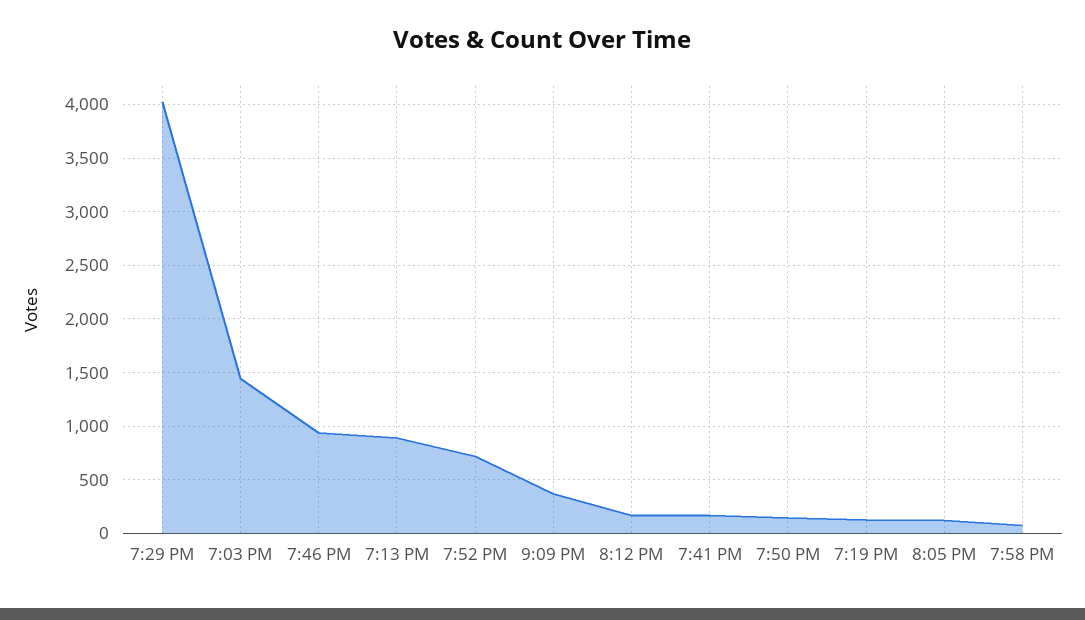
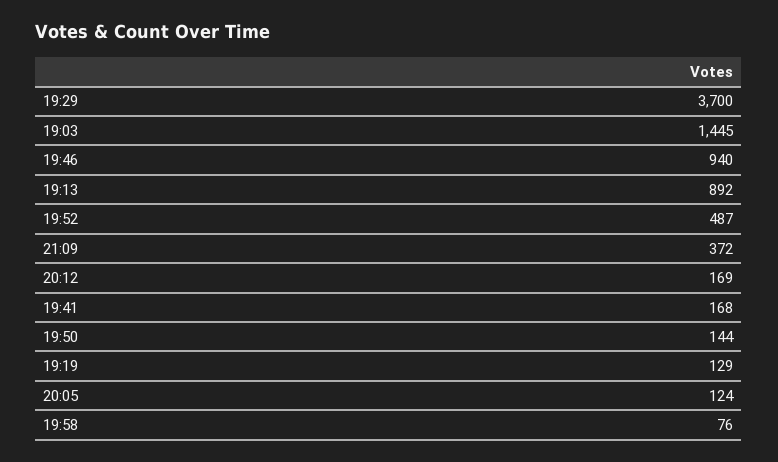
  {
-   "7:29 PM": 4000,
+   "7:29 PM": 3700,
    "7:03 PM": 1445,
    "7:46 PM": 940,
    "7:13 PM": 892,
-   "7:52 PM": 700,
+   "7:52 PM": 487,
    "9:09 PM": 372,
    "8:12 PM": 169,
    "7:41 PM": 168,
    "7:50 PM": 144,
    "7:19 PM": 129,
    "8:05 PM": 124,
    "7:58 PM": 76
  }

